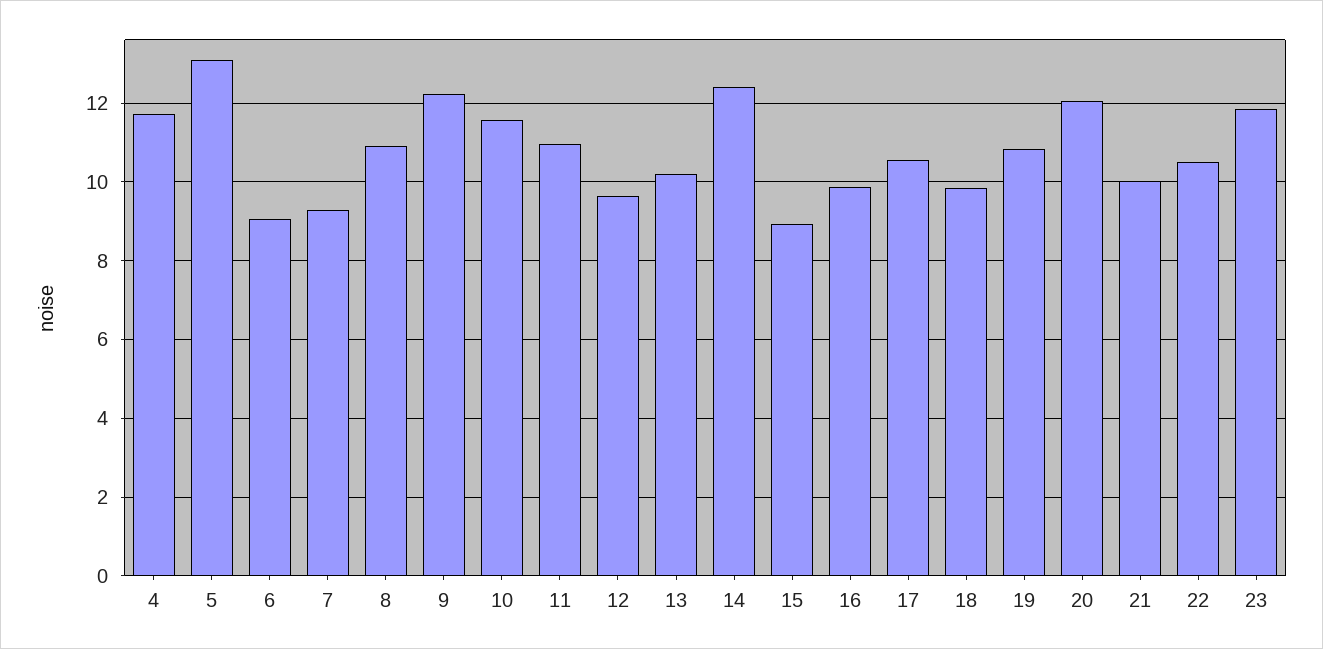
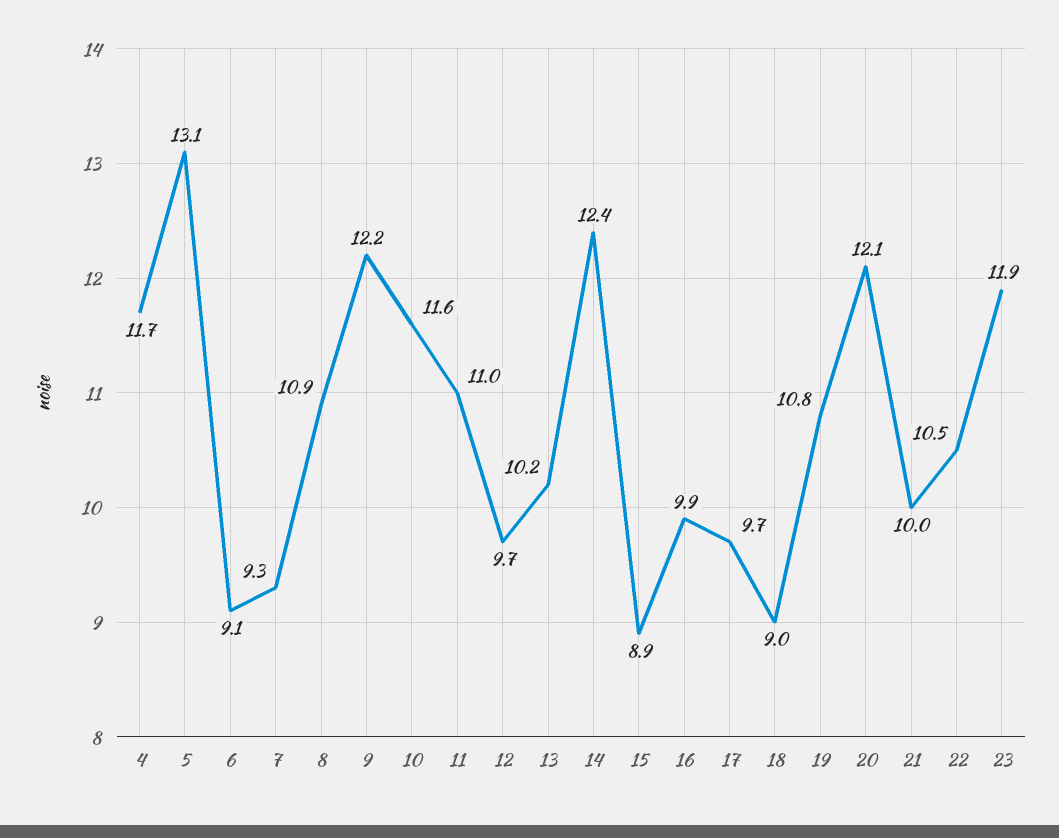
  {
    "4": 11.7,
    "5": 13.1,
    "6": 9.1,
    "7": 9.3,
    "8": 10.9,
    "9": 12.2,
    "10": 11.6,
    "11": 11,
    "12": 9.7,
    "13": 10.2,
    "14": 12.4,
    "15": 8.9,
    "16": 9.9,
-   "17": 10.6,
+   "17": 9.7,
-   "18": 9.8,
+   "18": 9,
    "19": 10.8,
    "20": 12.1,
    "21": 10,
    "22": 10.5,
    "23": 11.9
  }

